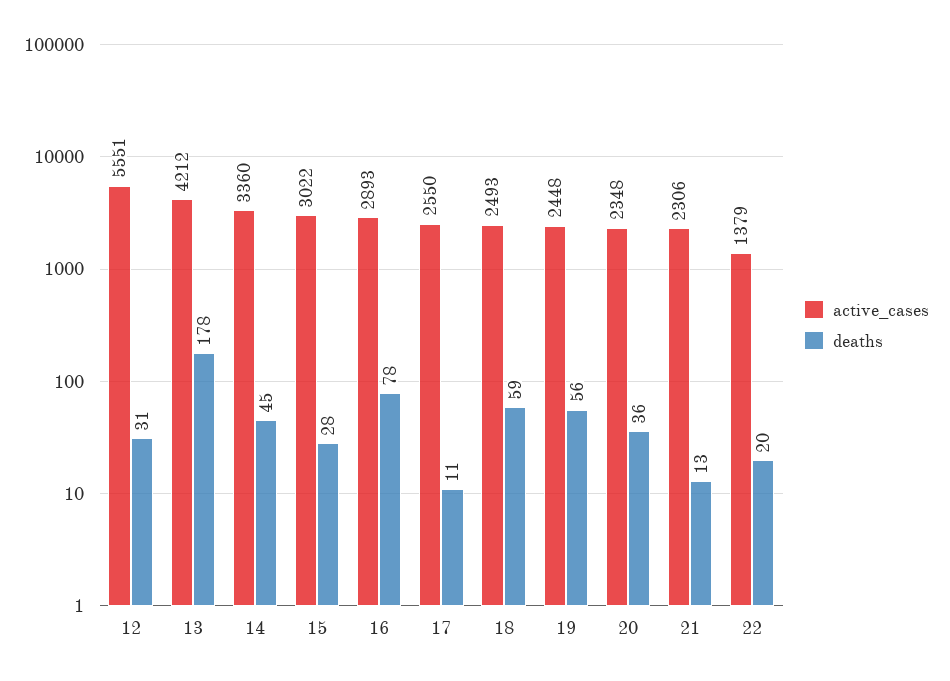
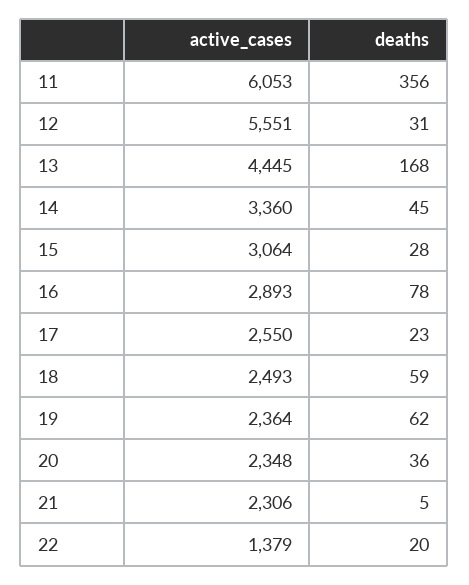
  {
    "active_cases": {
      "12": 5551,
-     "13": 4212,
+     "13": 4445,
      "14": 3360,
-     "15": 3022,
+     "15": 3064,
      "16": 2893,
      "17": 2550,
      "18": 2493,
-     "19": 2448,
+     "19": 2364,
      "20": 2348,
      "21": 2306,
-     "22": 1379
+     "22": 1379,
+     "11": 6053
    },
    "deaths": {
      "12": 31,
-     "13": 178,
+     "13": 168,
      "14": 45,
      "15": 28,
      "16": 78,
-     "17": 11,
+     "17": 23,
      "18": 59,
-     "19": 56,
+     "19": 62,
      "20": 36,
-     "21": 13,
+     "21": 5,
-     "22": 20
+     "22": 20,
+     "11": 356
    }
  }

